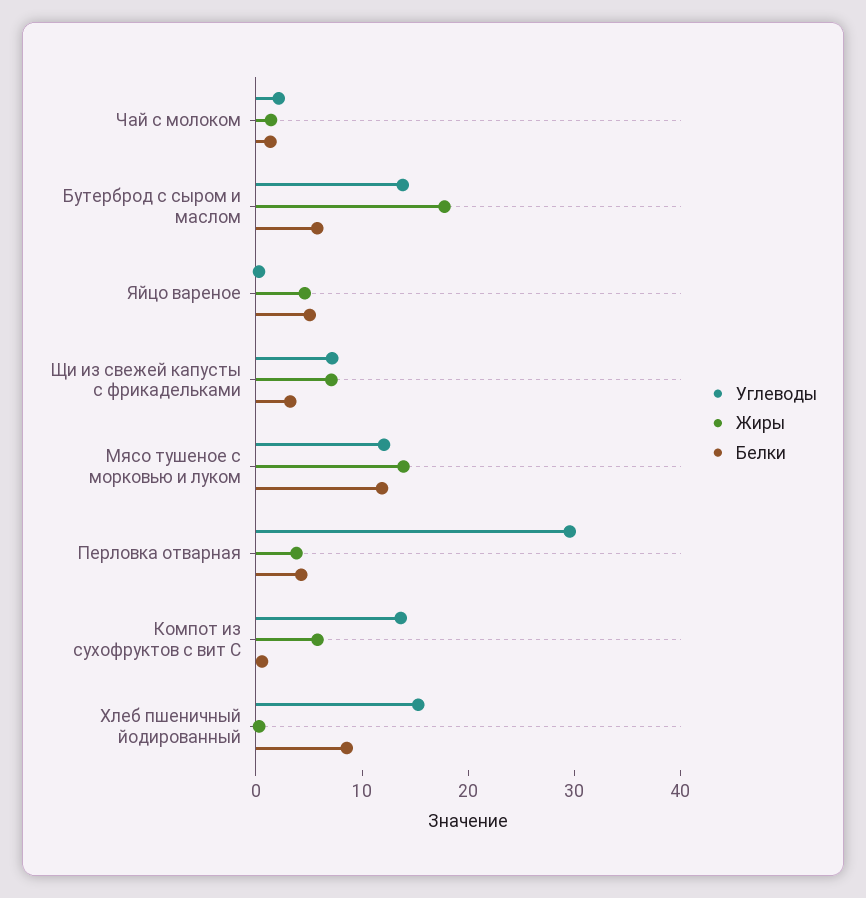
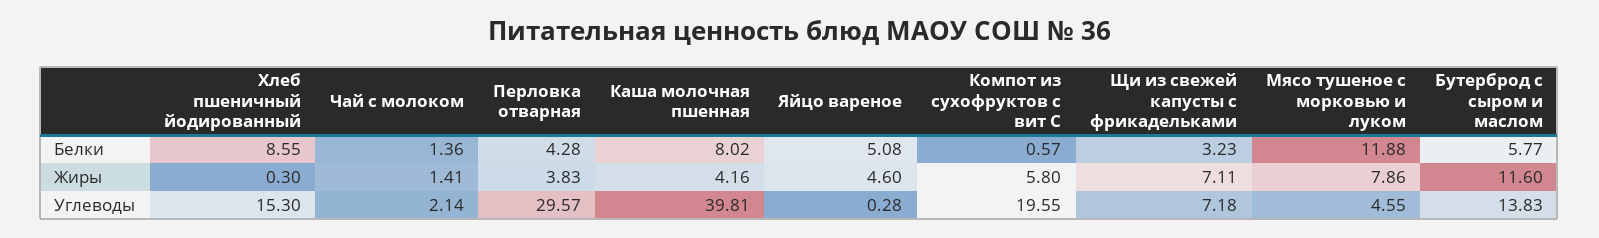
  {
    "Углеводы": {
      "Чай с молоком": 2.14,
      "Бутерброд с сыром и маслом": 13.83,
      "Яйцо вареное": 0.28,
      "Щи из свежей капусты с фрикадельками": 7.18,
-     "Мясо тушеное с морковью и луком": 12,
+     "Мясо тушеное с морковью и луком": 4.55,
      "Перловка отварная": 29.57,
-     "Компот из сухофруктов с вит С": 14,
+     "Компот из сухофруктов с вит С": 19.55,
-     "Хлеб пшеничный йодированный": 15.3
+     "Хлеб пшеничный йодированный": 15.3,
+     "Каша молочная пшенная": 39.81
    },
    "Жиры": {
      "Чай с молоком": 1.41,
-     "Бутерброд с сыром и маслом": 18,
+     "Бутерброд с сыром и маслом": 11.6,
      "Яйцо вареное": 4.6,
      "Щи из свежей капусты с фрикадельками": 7.11,
-     "Мясо тушеное с морковью и луком": 14,
+     "Мясо тушеное с морковью и луком": 7.86,
      "Перловка отварная": 3.83,
      "Компот из сухофруктов с вит С": 5.8,
-     "Хлеб пшеничный йодированный": 0.3
+     "Хлеб пшеничный йодированный": 0.3,
+     "Каша молочная пшенная": 4.16
    },
    "Белки": {
      "Чай с молоком": 1.36,
      "Бутерброд с сыром и маслом": 5.77,
      "Яйцо вареное": 5.08,
      "Щи из свежей капусты с фрикадельками": 3.23,
      "Мясо тушеное с морковью и луком": 11.88,
      "Перловка отварная": 4.28,
      "Компот из сухофруктов с вит С": 0.57,
-     "Хлеб пшеничный йодированный": 8.55
+     "Хлеб пшеничный йодированный": 8.55,
+     "Каша молочная пшенная": 8.02
    }
  }

